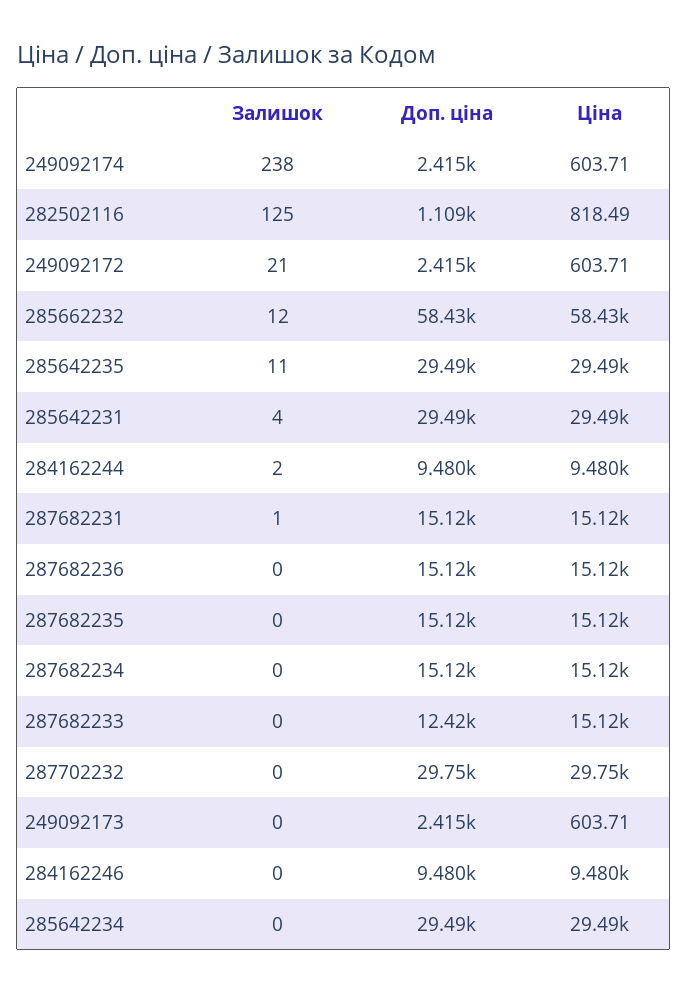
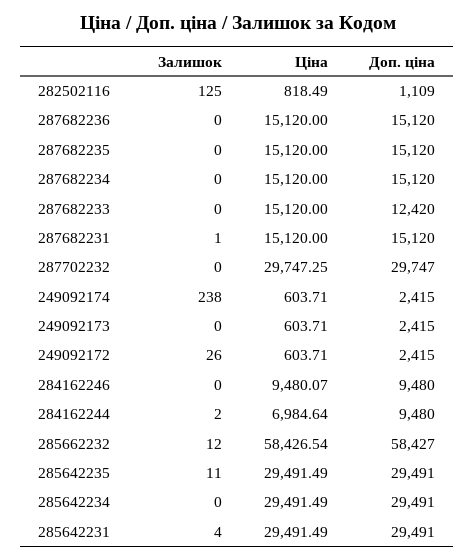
  {
    "Залишок": {
      "249092174": 238,
      "282502116": 125,
-     "249092172": 21,
+     "249092172": 26,
      "285662232": 12,
      "285642235": 11,
      "285642231": 4,
      "284162244": 2,
      "287682231": 1,
      "287682236": 0,
      "287682235": 0,
      "287682234": 0,
      "287682233": 0,
      "287702232": 0,
      "249092173": 0,
      "284162246": 0,
      "285642234": 0
    },
    "Доп. ціна": {
      "249092174": 2415,
      "282502116": 1109,
      "249092172": 2415,
      "285662232": 58427,
      "285642235": 29491,
      "285642231": 29491,
      "284162244": 9480,
      "287682231": 15120,
      "287682236": 15120,
      "287682235": 15120,
      "287682234": 15120,
      "287682233": 12420,
      "287702232": 29747,
      "249092173": 2415,
      "284162246": 9480,
      "285642234": 29491
    },
    "Ціна": {
      "249092174": 603.71,
      "282502116": 818.49,
      "249092172": 603.71,
      "285662232": 58426.54,
      "285642235": 29491.49,
      "285642231": 29491.49,
-     "284162244": 9480,
+     "284162244": 6984.64,
      "287682231": 15120,
      "287682236": 15120,
      "287682235": 15120,
      "287682234": 15120,
      "287682233": 15120,
      "287702232": 29747.25,
      "249092173": 603.71,
      "284162246": 9480.07,
      "285642234": 29491.49
    }
  }

